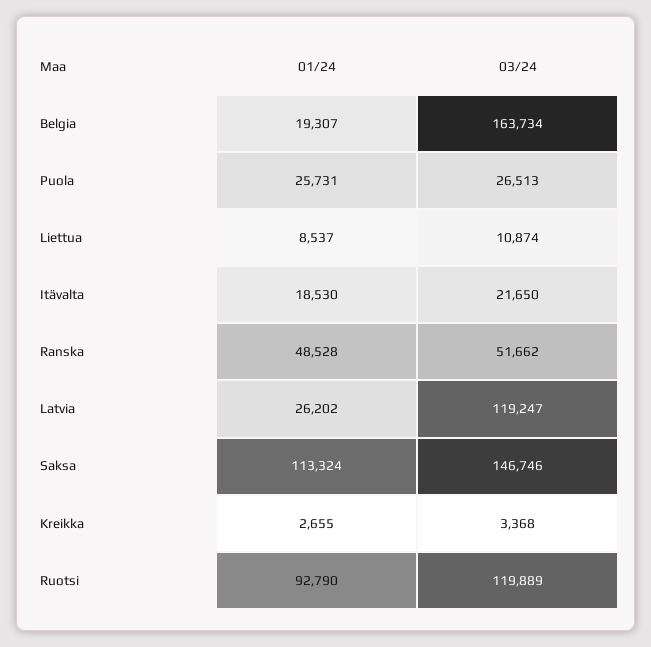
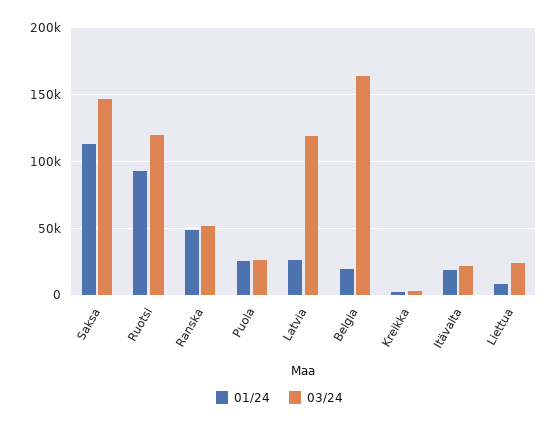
  {
    "01/24": {
      "Belgia": 19307,
      "Puola": 25731,
      "Liettua": 8537,
      "Itävalta": 18530,
      "Ranska": 48528,
      "Latvia": 26202,
      "Saksa": 113324,
      "Kreikka": 2655,
      "Ruotsi": 92790
    },
    "03/24": {
      "Belgia": 163734,
      "Puola": 26513,
-     "Liettua": 10874,
+     "Liettua": 25000,
      "Itävalta": 21650,
      "Ranska": 51662,
      "Latvia": 119247,
      "Saksa": 146746,
      "Kreikka": 3368,
      "Ruotsi": 119889
    }
  }

